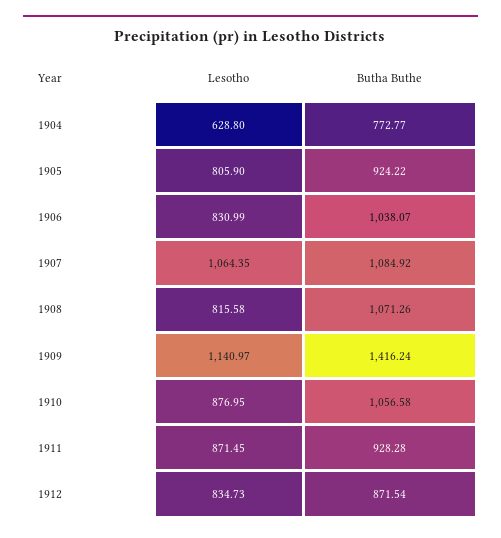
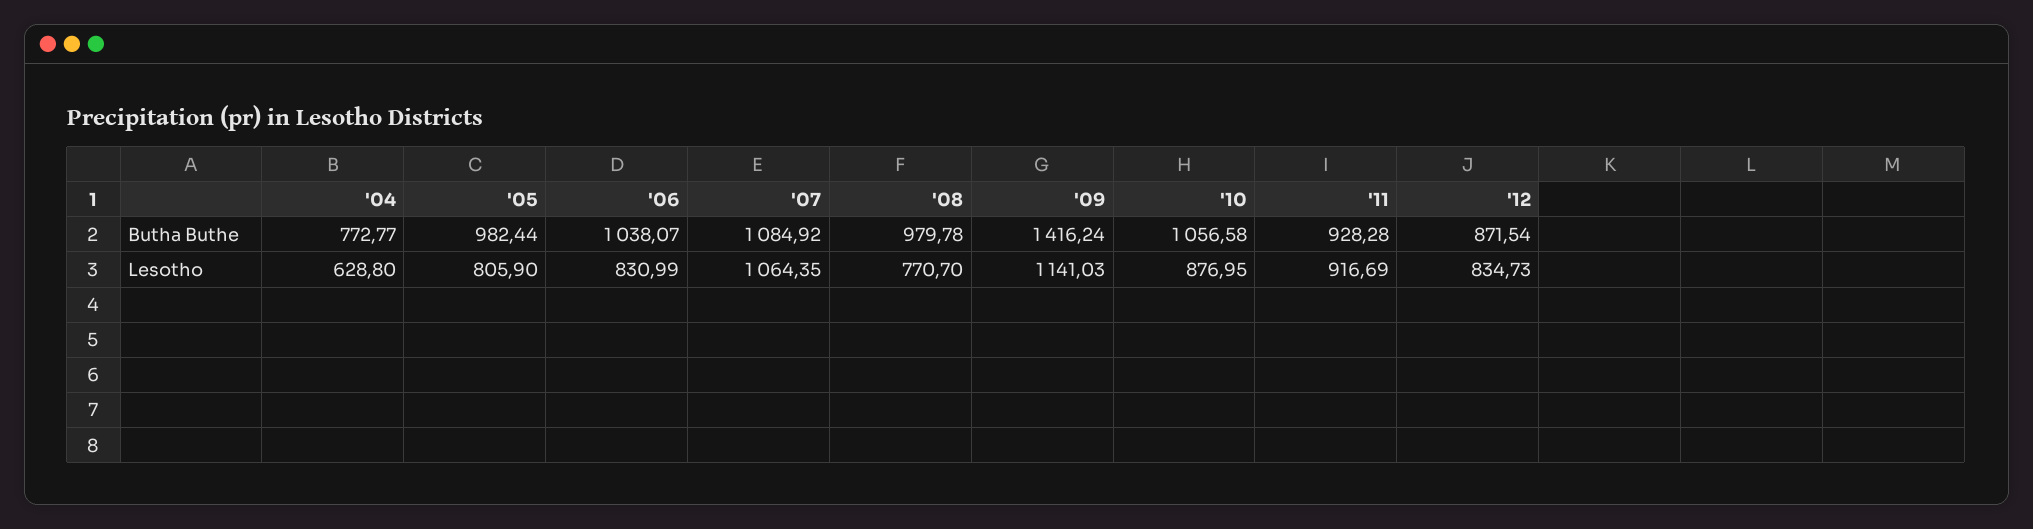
  {
    "Lesotho": {
      "1904": 628.8,
      "1905": 805.9,
      "1906": 830.99,
      "1907": 1064.35,
-     "1908": 815.58,
+     "1908": 770.7,
-     "1909": 1140.97,
+     "1909": 1141.03,
      "1910": 876.95,
-     "1911": 871.45,
+     "1911": 916.69,
      "1912": 834.73
    },
    "Butha Buthe": {
      "1904": 772.77,
-     "1905": 924.22,
+     "1905": 982.44,
      "1906": 1038.07,
      "1907": 1084.92,
-     "1908": 1071.26,
+     "1908": 979.78,
      "1909": 1416.24,
      "1910": 1056.58,
      "1911": 928.28,
      "1912": 871.54
    }
  }

